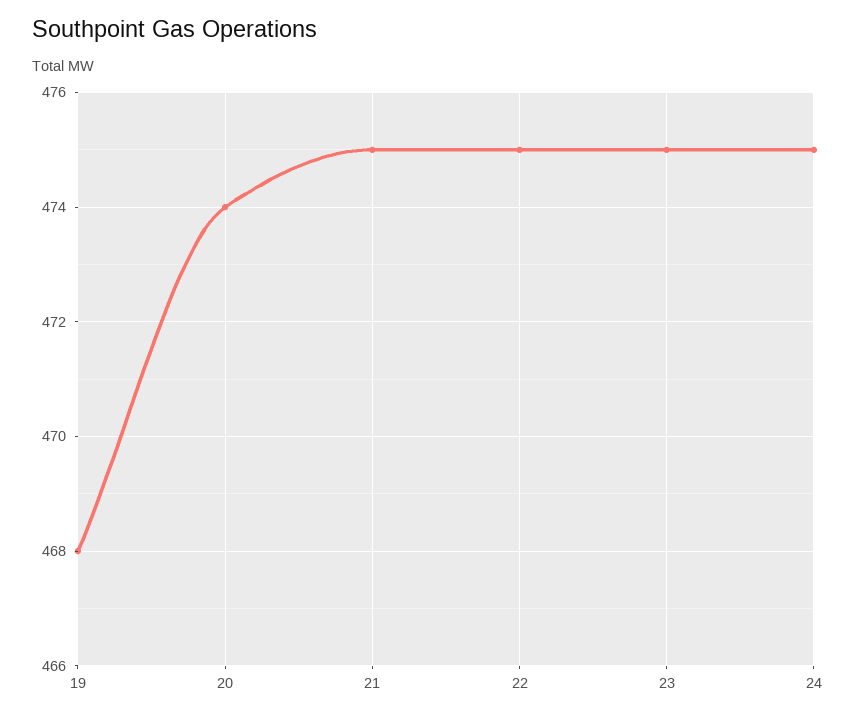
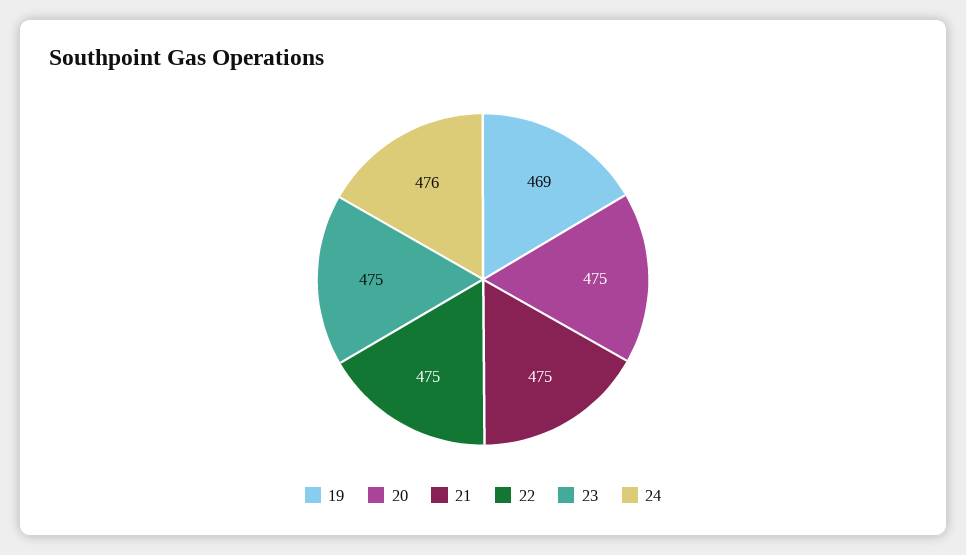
  {
-   "19": 468,
+   "19": 469,
-   "20": 474,
+   "20": 475,
    "21": 475,
    "22": 475,
    "23": 475,
-   "24": 475
+   "24": 476
  }

